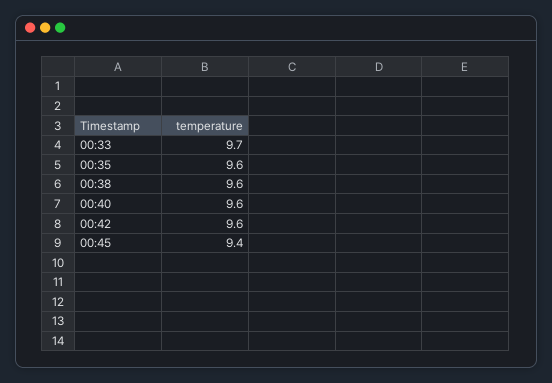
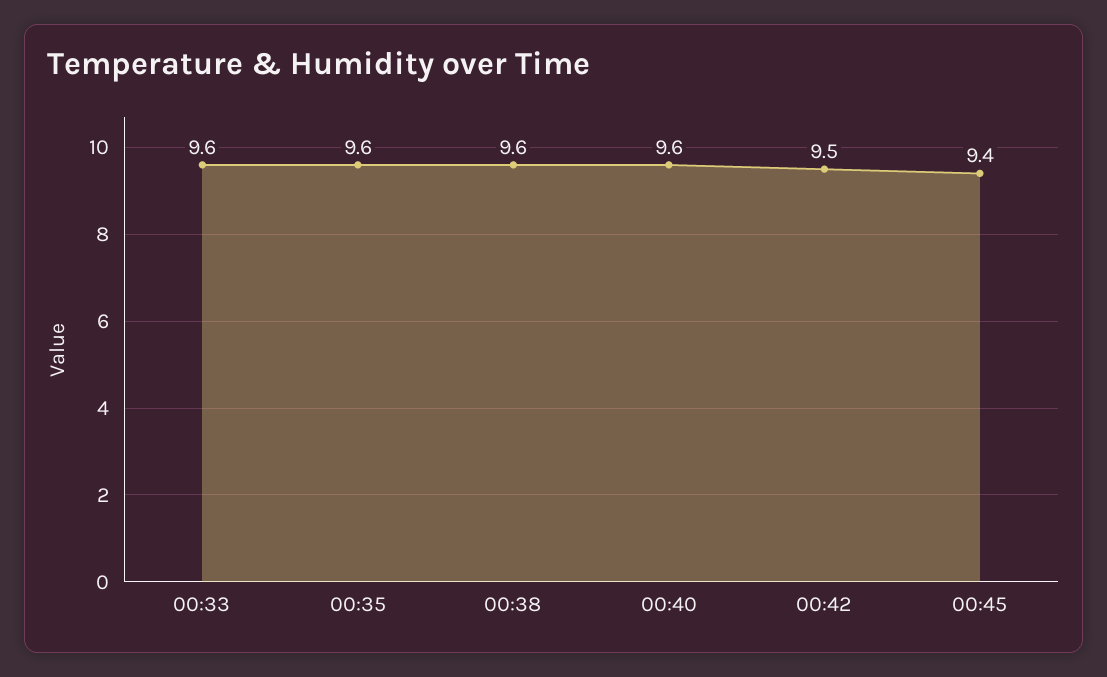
  {
-   "00:33": 9.7,
+   "00:33": 9.6,
    "00:35": 9.6,
    "00:38": 9.6,
    "00:40": 9.6,
-   "00:42": 9.6,
+   "00:42": 9.5,
    "00:45": 9.4
  }

